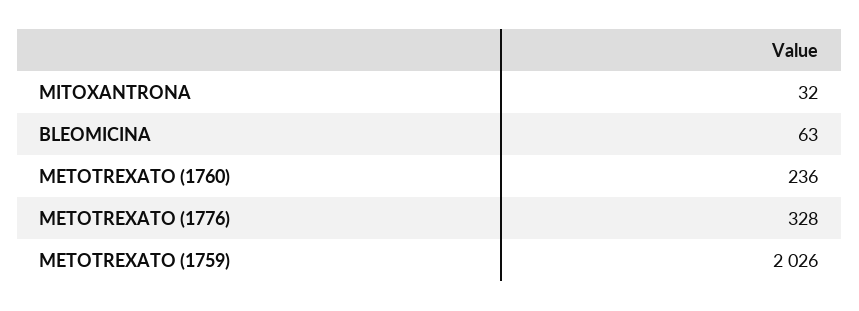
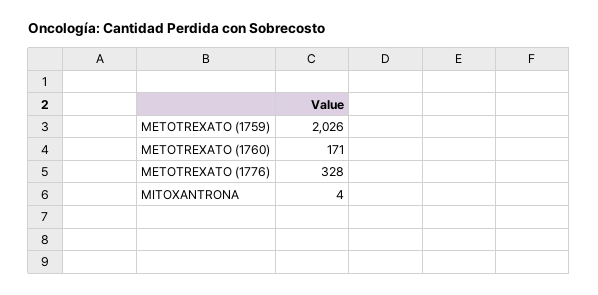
  {
-   "MITOXANTRONA": 32,
+   "MITOXANTRONA": 4,
-   "BLEOMICINA": 63,
-   "METOTREXATO (1760)": 236,
+   "METOTREXATO (1760)": 171,
    "METOTREXATO (1776)": 328,
    "METOTREXATO (1759)": 2026
  }

